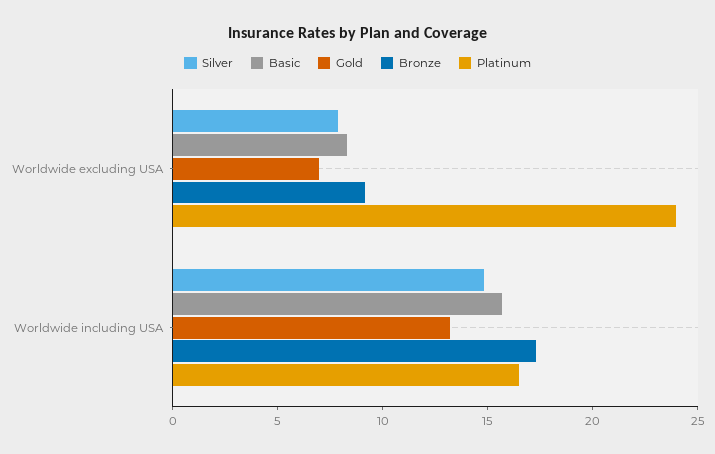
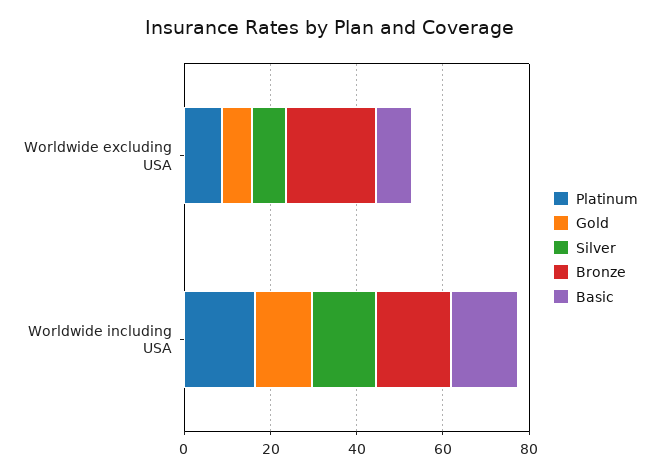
  {
    "Silver": {
      "Worldwide excluding USA": 8,
      "Worldwide including USA": 15
    },
    "Basic": {
      "Worldwide excluding USA": 8,
      "Worldwide including USA": 16
    },
    "Gold": {
      "Worldwide excluding USA": 7,
      "Worldwide including USA": 13
    },
    "Bronze": {
-     "Worldwide excluding USA": 9,
+     "Worldwide excluding USA": 20,
      "Worldwide including USA": 17
    },
    "Platinum": {
-     "Worldwide excluding USA": 24,
+     "Worldwide excluding USA": 10,
      "Worldwide including USA": 16
    }
  }

